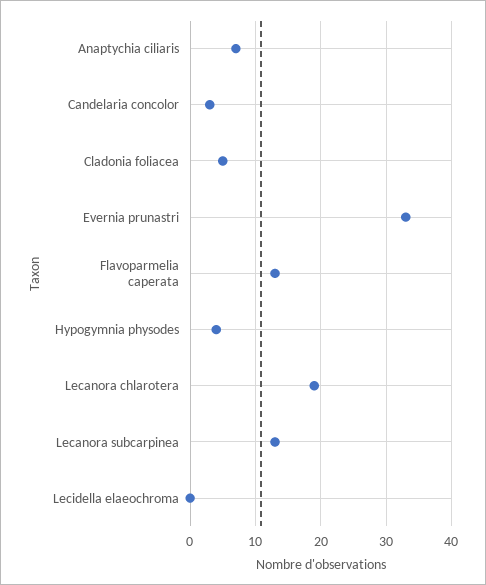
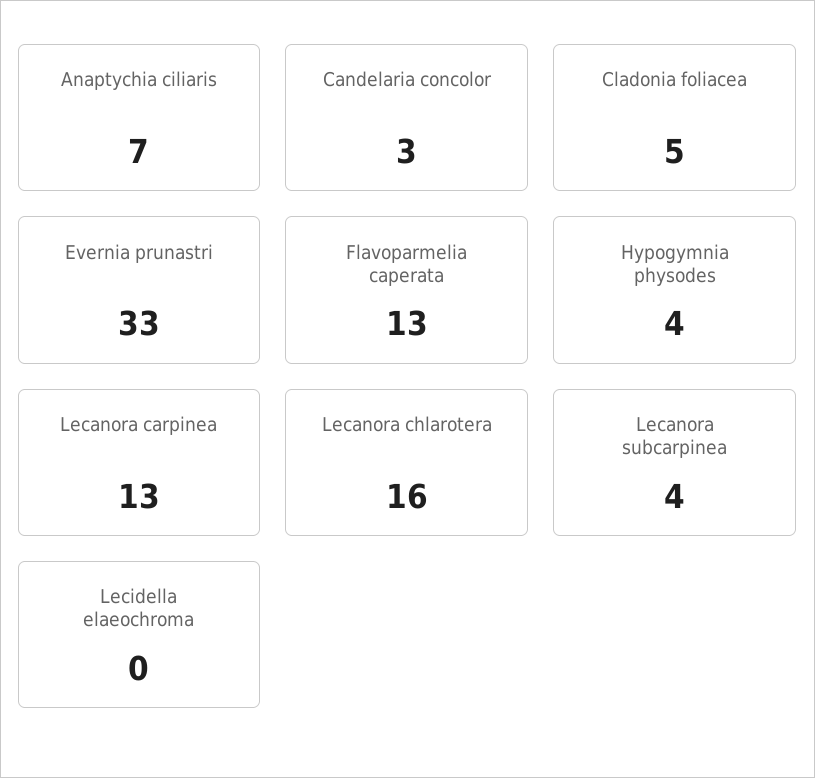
  {
    "Anaptychia ciliaris": 7,
    "Candelaria concolor": 3,
    "Cladonia foliacea": 5,
    "Evernia prunastri": 33,
    "Flavoparmelia caperata": 13,
    "Hypogymnia physodes": 4,
-   "Lecanora chlarotera": 19,
+   "Lecanora chlarotera": 16,
-   "Lecanora subcarpinea": 13,
+   "Lecanora subcarpinea": 4,
-   "Lecidella elaeochroma": 0
+   "Lecidella elaeochroma": 0,
+   "Lecanora carpinea": 13
  }

